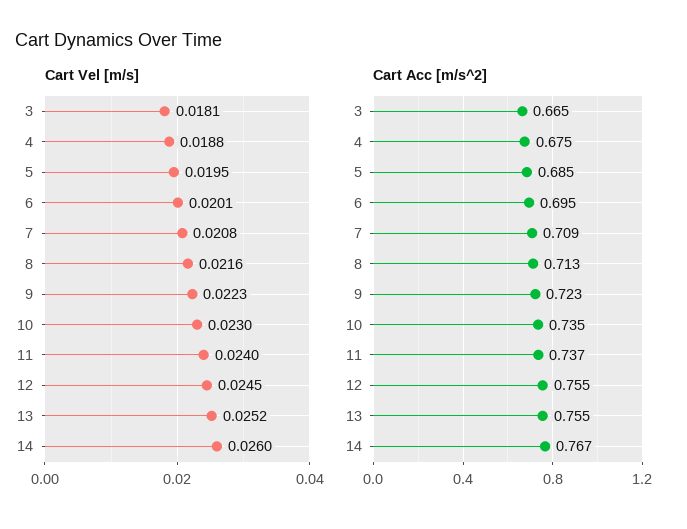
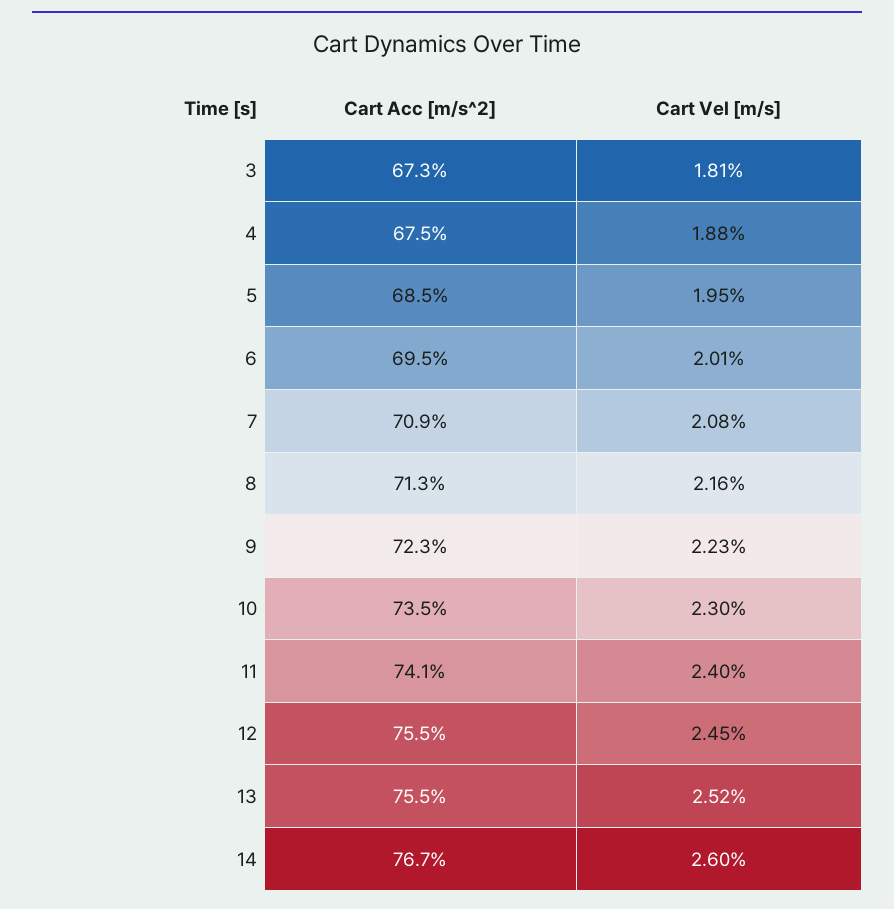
  {
    "Cart Vel [m/s]": {
      "3": 0.0181,
      "4": 0.0188,
      "5": 0.0195,
      "6": 0.0201,
      "7": 0.0208,
      "8": 0.0216,
      "9": 0.0223,
      "10": 0.023,
      "11": 0.024,
      "12": 0.0245,
      "13": 0.0252,
      "14": 0.026
    },
    "Cart Acc [m/s^2]": {
-     "3": 0.665,
+     "3": 0.673,
      "4": 0.675,
      "5": 0.685,
      "6": 0.695,
      "7": 0.709,
      "8": 0.713,
      "9": 0.723,
      "10": 0.735,
-     "11": 0.737,
+     "11": 0.741,
      "12": 0.755,
      "13": 0.755,
      "14": 0.767
    }
  }

